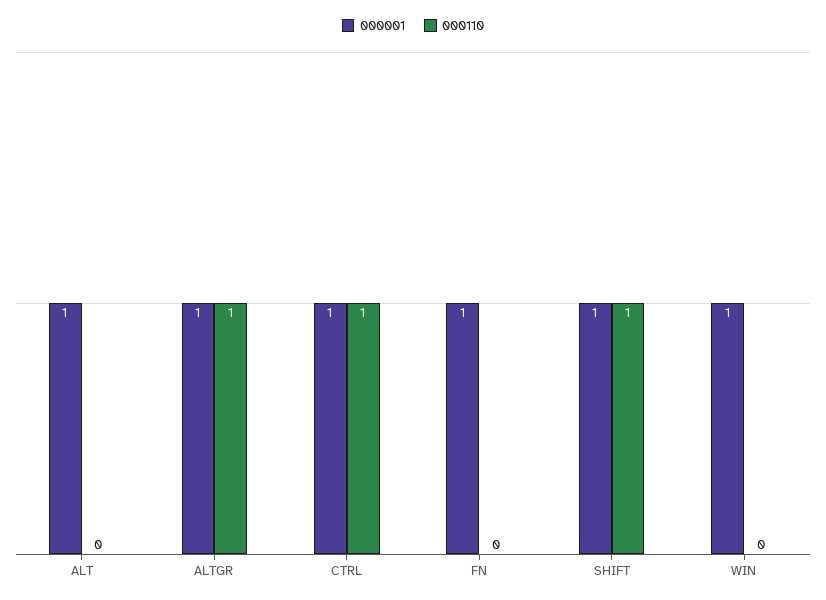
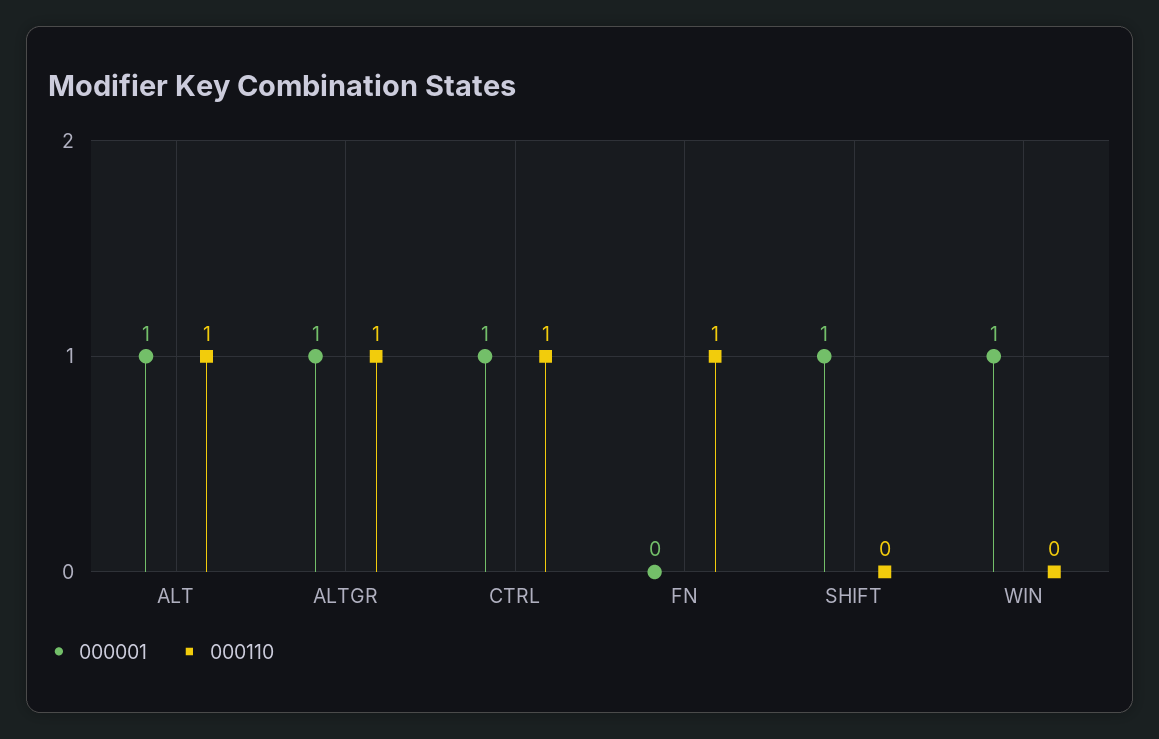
  {
    "000001": {
      "ALT": 1,
      "ALTGR": 1,
      "CTRL": 1,
-     "FN": 1,
+     "FN": 0,
      "SHIFT": 1,
      "WIN": 1
    },
    "000110": {
-     "ALT": 0,
+     "ALT": 1,
      "ALTGR": 1,
      "CTRL": 1,
-     "FN": 0,
+     "FN": 1,
-     "SHIFT": 1,
+     "SHIFT": 0,
      "WIN": 0
    }
  }

